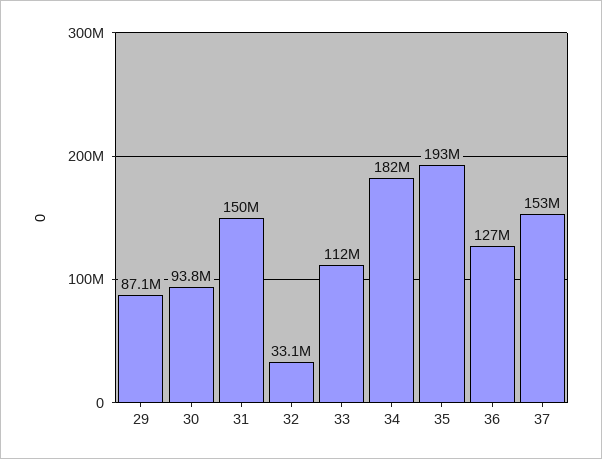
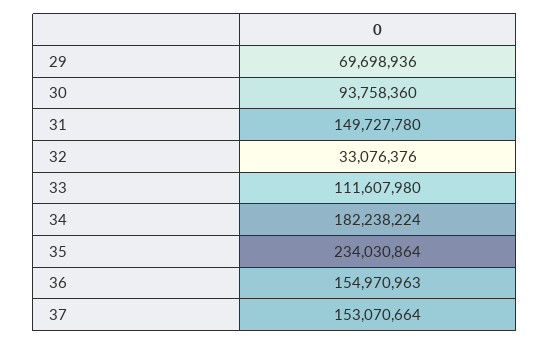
  {
-   "29": 87100000,
+   "29": 69698936,
    "30": 93758360,
    "31": 149727780,
    "32": 33076376,
    "33": 111607980,
    "34": 182238224,
-   "35": 193000000,
+   "35": 234030864,
-   "36": 127000000,
+   "36": 154970963,
    "37": 153070664
  }

